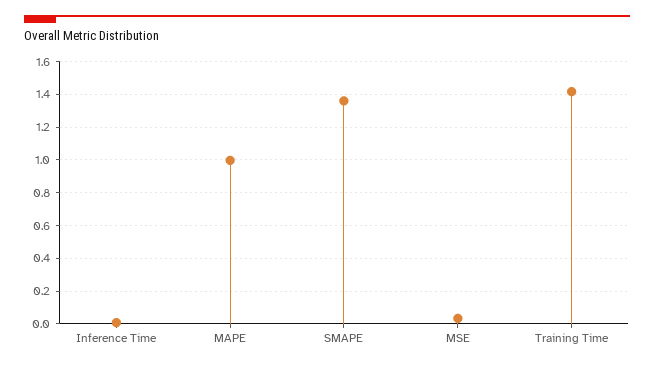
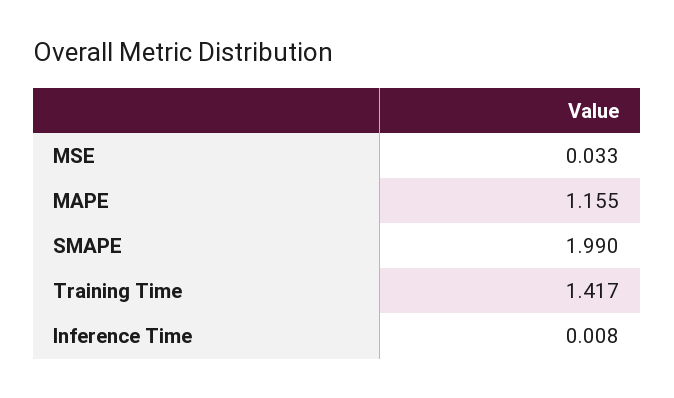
  {
    "Inference Time": 0.008,
-   "MAPE": 1,
+   "MAPE": 1.155,
-   "SMAPE": 1.35,
+   "SMAPE": 1.99,
    "MSE": 0.033,
    "Training Time": 1.417
  }

